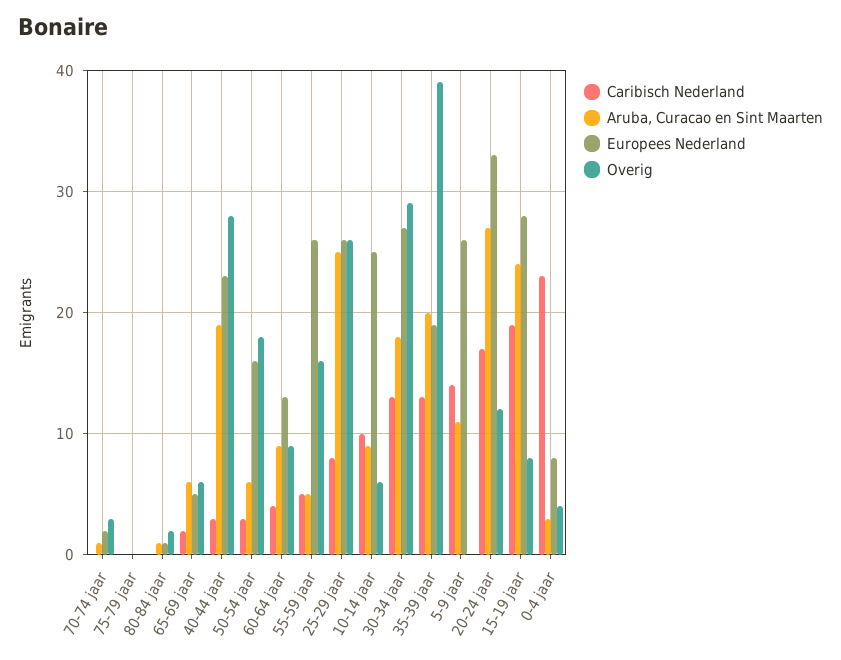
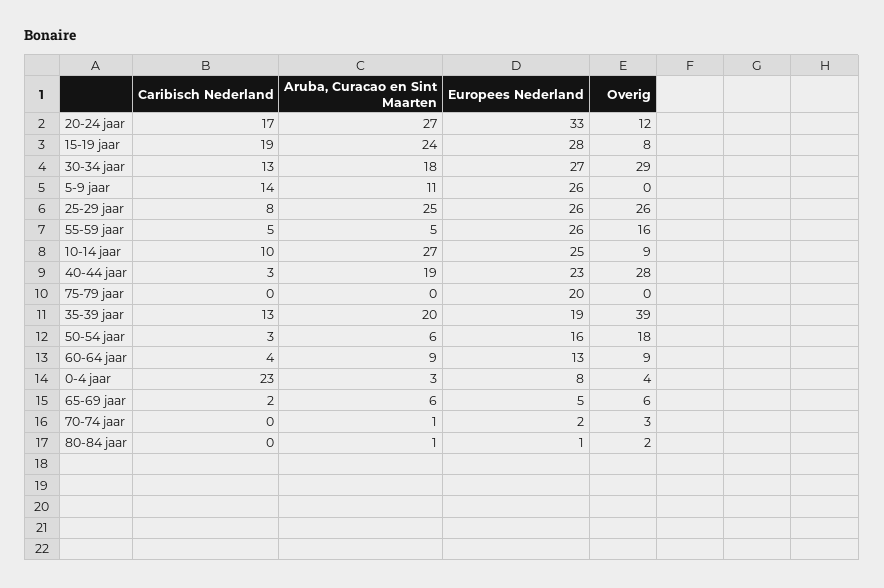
  {
    "Caribisch Nederland": {
      "70-74 jaar": 0,
      "75-79 jaar": 0,
      "80-84 jaar": 0,
      "65-69 jaar": 2,
      "40-44 jaar": 3,
      "50-54 jaar": 3,
      "60-64 jaar": 4,
      "55-59 jaar": 5,
      "25-29 jaar": 8,
      "10-14 jaar": 10,
      "30-34 jaar": 13,
      "35-39 jaar": 13,
      "5-9 jaar": 14,
      "20-24 jaar": 17,
      "15-19 jaar": 19,
      "0-4 jaar": 23
    },
    "Aruba, Curacao en Sint Maarten": {
      "70-74 jaar": 1,
      "75-79 jaar": 0,
      "80-84 jaar": 1,
      "65-69 jaar": 6,
      "40-44 jaar": 19,
      "50-54 jaar": 6,
      "60-64 jaar": 9,
      "55-59 jaar": 5,
      "25-29 jaar": 25,
-     "10-14 jaar": 9,
+     "10-14 jaar": 27,
      "30-34 jaar": 18,
      "35-39 jaar": 20,
      "5-9 jaar": 11,
      "20-24 jaar": 27,
      "15-19 jaar": 24,
      "0-4 jaar": 3
    },
    "Europees Nederland": {
      "70-74 jaar": 2,
-     "75-79 jaar": 0,
+     "75-79 jaar": 20,
      "80-84 jaar": 1,
      "65-69 jaar": 5,
      "40-44 jaar": 23,
      "50-54 jaar": 16,
      "60-64 jaar": 13,
      "55-59 jaar": 26,
      "25-29 jaar": 26,
      "10-14 jaar": 25,
      "30-34 jaar": 27,
      "35-39 jaar": 19,
      "5-9 jaar": 26,
      "20-24 jaar": 33,
      "15-19 jaar": 28,
      "0-4 jaar": 8
    },
    "Overig": {
      "70-74 jaar": 3,
      "75-79 jaar": 0,
      "80-84 jaar": 2,
      "65-69 jaar": 6,
      "40-44 jaar": 28,
      "50-54 jaar": 18,
      "60-64 jaar": 9,
      "55-59 jaar": 16,
      "25-29 jaar": 26,
-     "10-14 jaar": 6,
+     "10-14 jaar": 9,
      "30-34 jaar": 29,
      "35-39 jaar": 39,
      "5-9 jaar": 0,
      "20-24 jaar": 12,
      "15-19 jaar": 8,
      "0-4 jaar": 4
    }
  }

